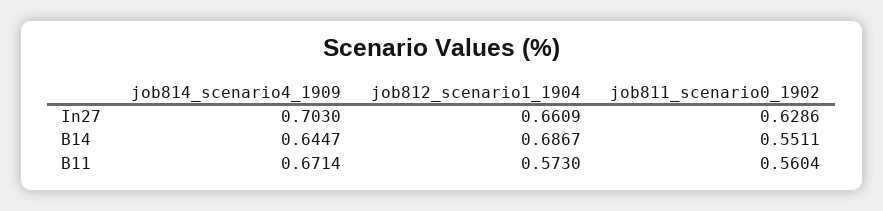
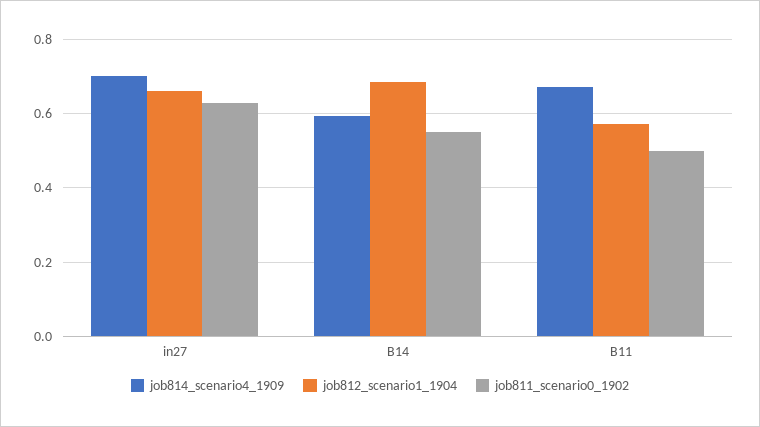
  {
    "job814_scenario4_1909": {
      "In27": 0.703,
-     "B14": 0.6447,
+     "B14": 0.6,
      "B11": 0.6714
    },
    "job812_scenario1_1904": {
      "In27": 0.6609,
      "B14": 0.6867,
      "B11": 0.573
    },
    "job811_scenario0_1902": {
      "In27": 0.6286,
      "B14": 0.5511,
-     "B11": 0.5604
+     "B11": 0.5
    }
  }

